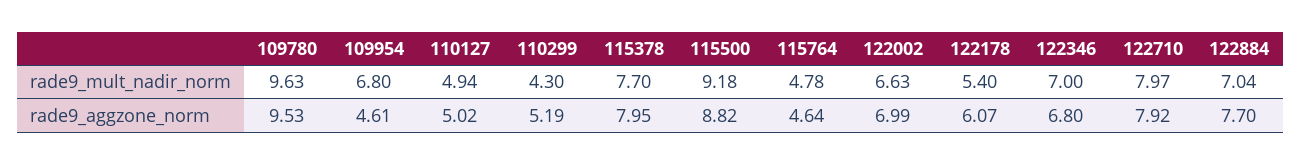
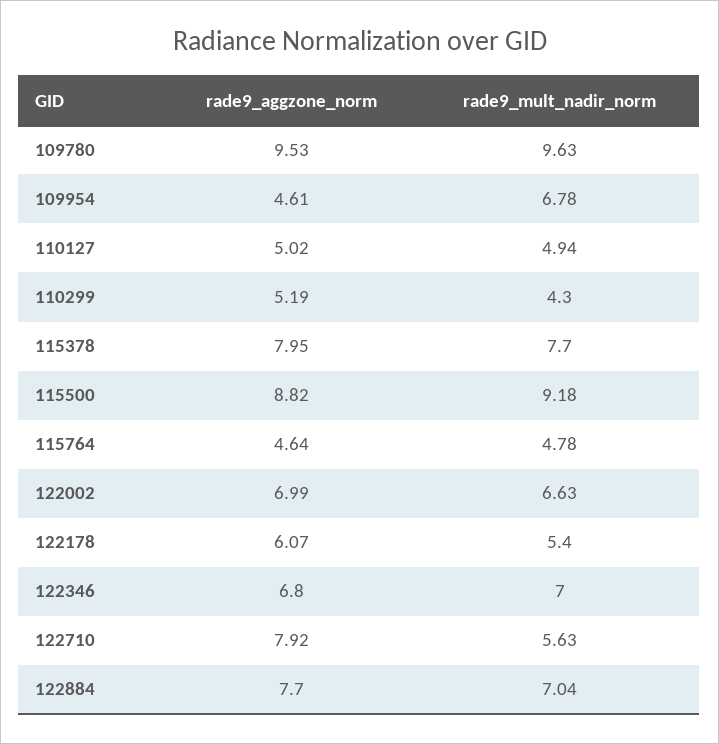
  {
    "109780": {
      "rade9_mult_nadir_norm": 9.63,
      "rade9_aggzone_norm": 9.53
    },
    "109954": {
-     "rade9_mult_nadir_norm": 6.8,
+     "rade9_mult_nadir_norm": 6.78,
      "rade9_aggzone_norm": 4.61
    },
    "110127": {
      "rade9_mult_nadir_norm": 4.94,
      "rade9_aggzone_norm": 5.02
    },
    "110299": {
      "rade9_mult_nadir_norm": 4.3,
      "rade9_aggzone_norm": 5.19
    },
    "115378": {
      "rade9_mult_nadir_norm": 7.7,
      "rade9_aggzone_norm": 7.95
    },
    "115500": {
      "rade9_mult_nadir_norm": 9.18,
      "rade9_aggzone_norm": 8.82
    },
    "115764": {
      "rade9_mult_nadir_norm": 4.78,
      "rade9_aggzone_norm": 4.64
    },
    "122002": {
      "rade9_mult_nadir_norm": 6.63,
      "rade9_aggzone_norm": 6.99
    },
    "122178": {
      "rade9_mult_nadir_norm": 5.4,
      "rade9_aggzone_norm": 6.07
    },
    "122346": {
      "rade9_mult_nadir_norm": 7,
      "rade9_aggzone_norm": 6.8
    },
    "122710": {
-     "rade9_mult_nadir_norm": 7.97,
+     "rade9_mult_nadir_norm": 5.63,
      "rade9_aggzone_norm": 7.92
    },
    "122884": {
      "rade9_mult_nadir_norm": 7.04,
      "rade9_aggzone_norm": 7.7
    }
  }

